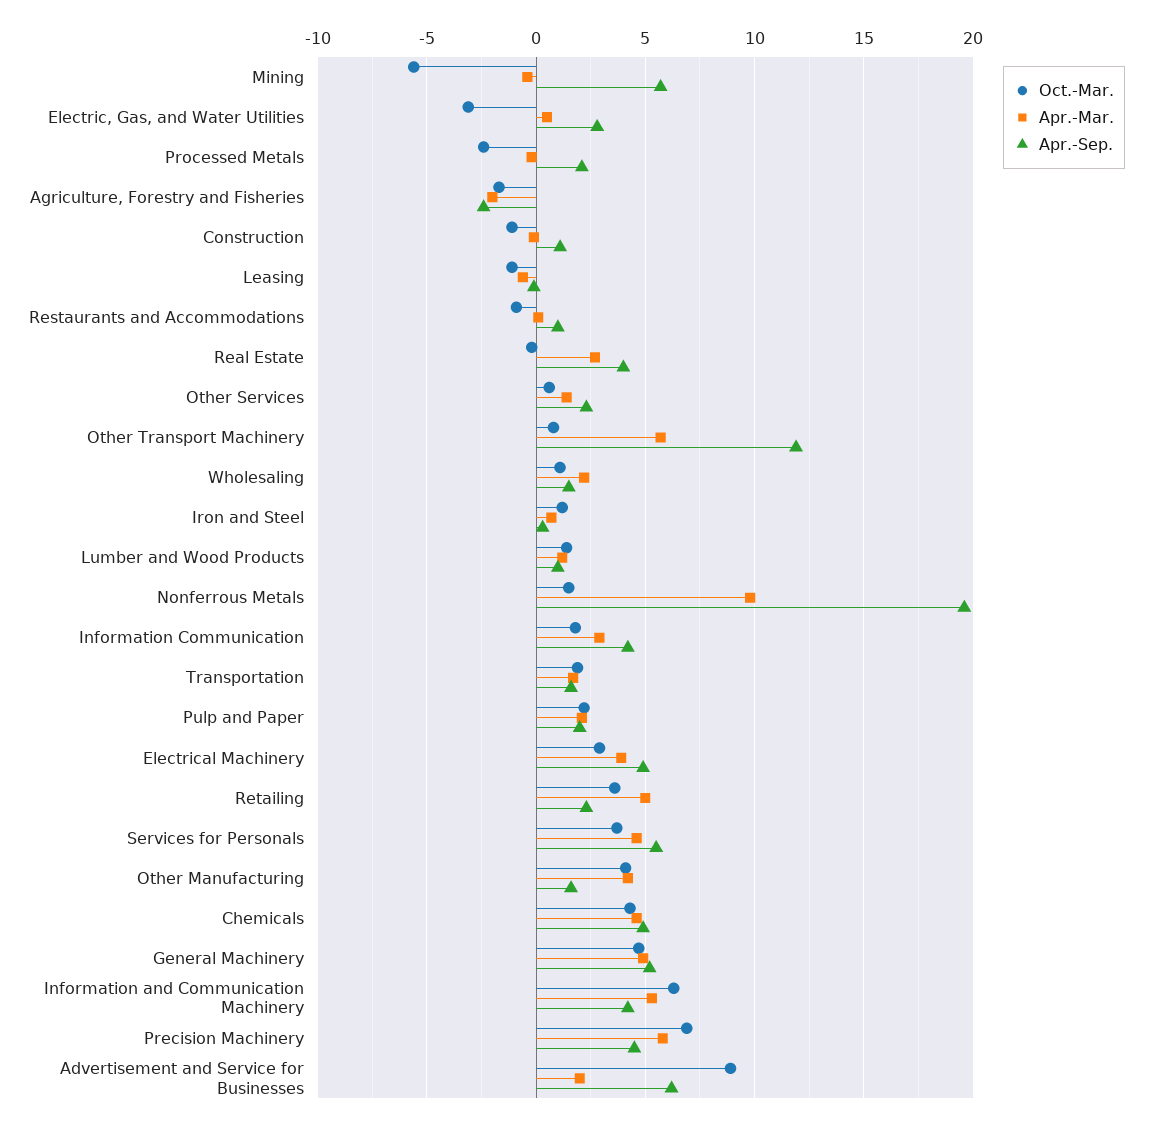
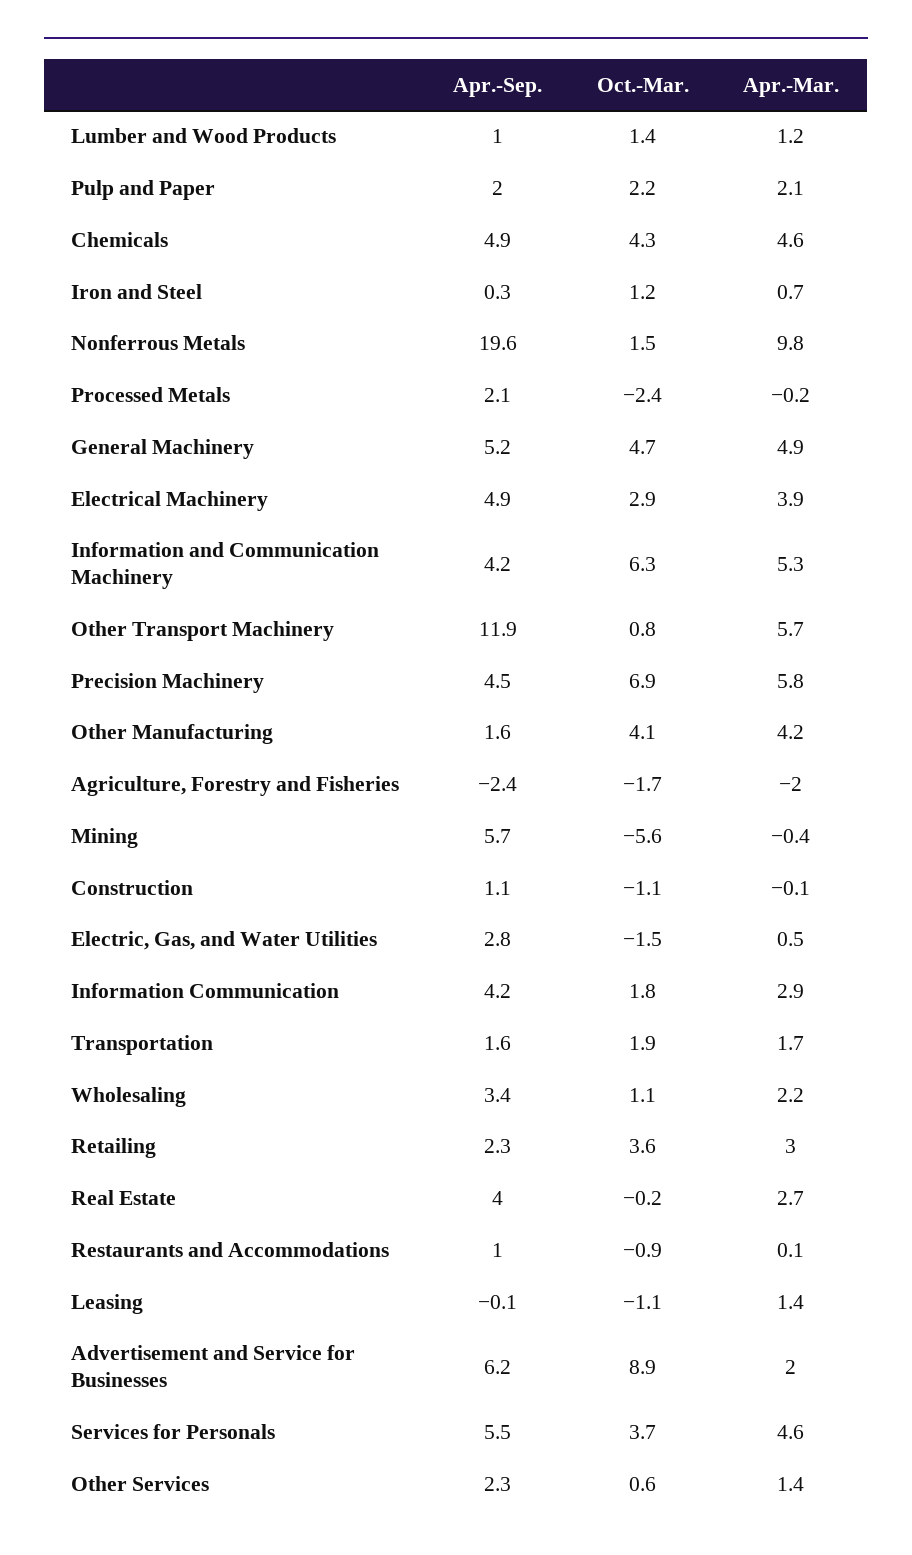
  {
    "Oct.-Mar.": {
      "Mining": -5.6,
-     "Electric, Gas, and Water Utilities": -3,
+     "Electric, Gas, and Water Utilities": -1.5,
      "Processed Metals": -2.4,
      "Agriculture, Forestry and Fisheries": -1.7,
      "Construction": -1.1,
      "Leasing": -1.1,
      "Restaurants and Accommodations": -0.9,
      "Real Estate": -0.2,
      "Other Services": 0.6,
      "Other Transport Machinery": 0.8,
      "Wholesaling": 1.1,
      "Iron and Steel": 1.2,
      "Lumber and Wood Products": 1.4,
      "Nonferrous Metals": 1.5,
      "Information Communication": 1.8,
      "Transportation": 1.9,
      "Pulp and Paper": 2.2,
      "Electrical Machinery": 2.9,
      "Retailing": 3.6,
      "Services for Personals": 3.7,
      "Other Manufacturing": 4.1,
      "Chemicals": 4.3,
      "General Machinery": 4.7,
      "Information and Communication Machinery": 6.3,
      "Precision Machinery": 6.9,
      "Advertisement and Service for Businesses": 8.9
    },
    "Apr.-Mar.": {
      "Mining": -0.4,
      "Electric, Gas, and Water Utilities": 0.5,
      "Processed Metals": -0.2,
      "Agriculture, Forestry and Fisheries": -2,
      "Construction": -0.1,
-     "Leasing": -0.5,
+     "Leasing": 1.4,
      "Restaurants and Accommodations": 0.1,
      "Real Estate": 2.7,
      "Other Services": 1.4,
      "Other Transport Machinery": 5.7,
      "Wholesaling": 2.2,
      "Iron and Steel": 0.7,
      "Lumber and Wood Products": 1.2,
      "Nonferrous Metals": 9.8,
      "Information Communication": 2.9,
      "Transportation": 1.7,
      "Pulp and Paper": 2.1,
      "Electrical Machinery": 3.9,
-     "Retailing": 5,
+     "Retailing": 3,
      "Services for Personals": 4.6,
      "Other Manufacturing": 4.2,
      "Chemicals": 4.6,
      "General Machinery": 4.9,
      "Information and Communication Machinery": 5.3,
      "Precision Machinery": 5.8,
      "Advertisement and Service for Businesses": 2
    },
    "Apr.-Sep.": {
      "Mining": 5.7,
      "Electric, Gas, and Water Utilities": 2.8,
      "Processed Metals": 2.1,
      "Agriculture, Forestry and Fisheries": -2.4,
      "Construction": 1.1,
      "Leasing": -0.1,
      "Restaurants and Accommodations": 1,
      "Real Estate": 4,
      "Other Services": 2.3,
      "Other Transport Machinery": 11.9,
-     "Wholesaling": 1.5,
+     "Wholesaling": 3.4,
      "Iron and Steel": 0.3,
      "Lumber and Wood Products": 1,
      "Nonferrous Metals": 19.6,
      "Information Communication": 4.2,
      "Transportation": 1.6,
      "Pulp and Paper": 2,
      "Electrical Machinery": 4.9,
      "Retailing": 2.3,
      "Services for Personals": 5.5,
      "Other Manufacturing": 1.6,
      "Chemicals": 4.9,
      "General Machinery": 5.2,
      "Information and Communication Machinery": 4.2,
      "Precision Machinery": 4.5,
      "Advertisement and Service for Businesses": 6.2
    }
  }

